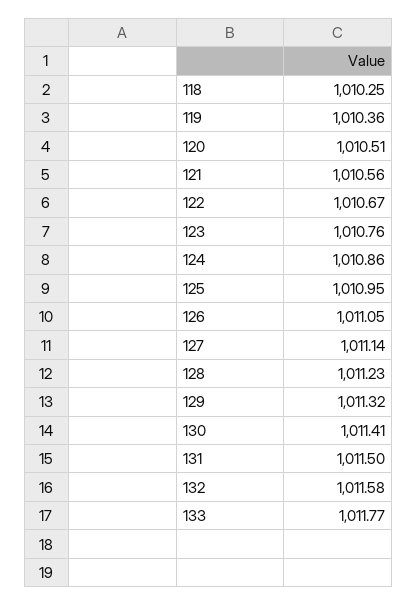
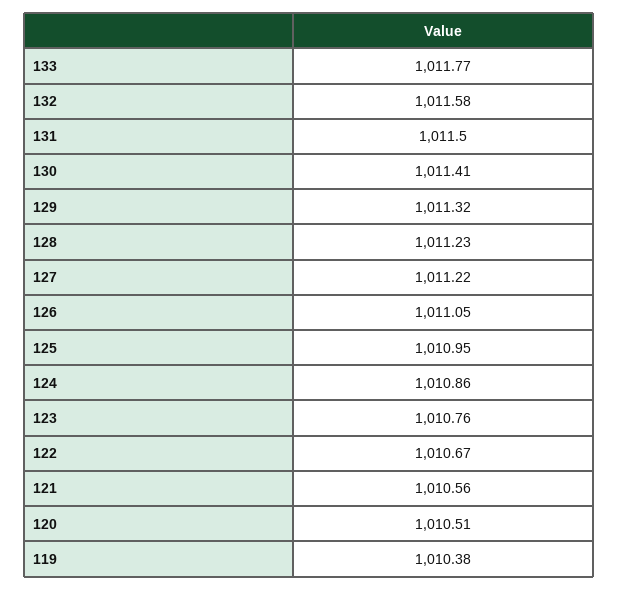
  {
-   "118": 1010.25,
-   "119": 1010.36,
+   "119": 1010.38,
    "120": 1010.51,
    "121": 1010.56,
    "122": 1010.67,
    "123": 1010.76,
    "124": 1010.86,
    "125": 1010.95,
    "126": 1011.05,
-   "127": 1011.14,
+   "127": 1011.22,
    "128": 1011.23,
    "129": 1011.32,
    "130": 1011.41,
    "131": 1011.5,
    "132": 1011.58,
    "133": 1011.77
  }

